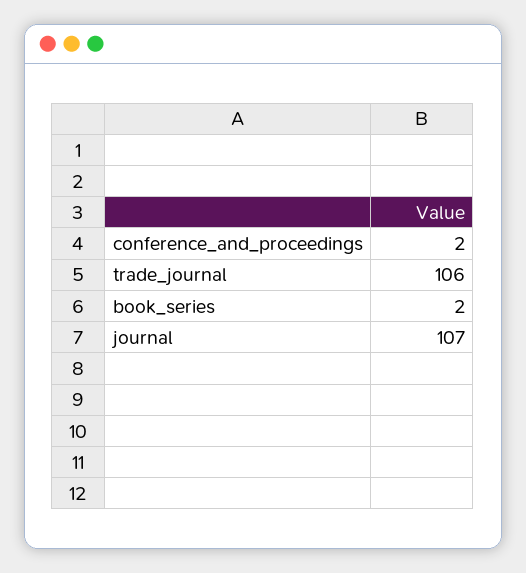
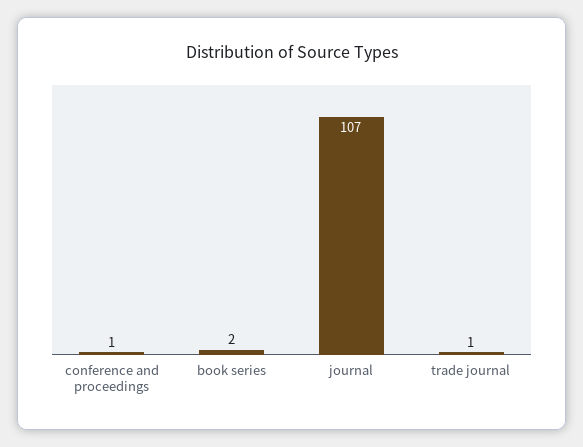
  {
-   "conference_and_proceedings": 2,
+   "conference_and_proceedings": 1,
-   "trade_journal": 106,
+   "trade_journal": 1,
    "book_series": 2,
    "journal": 107
  }

